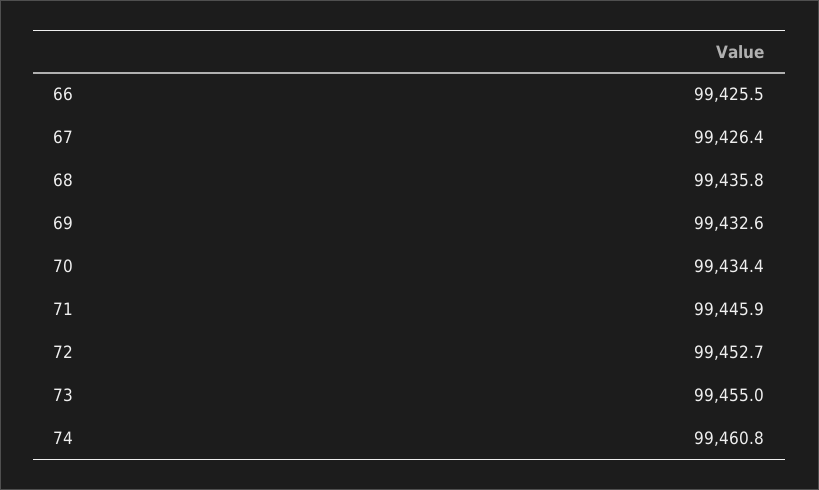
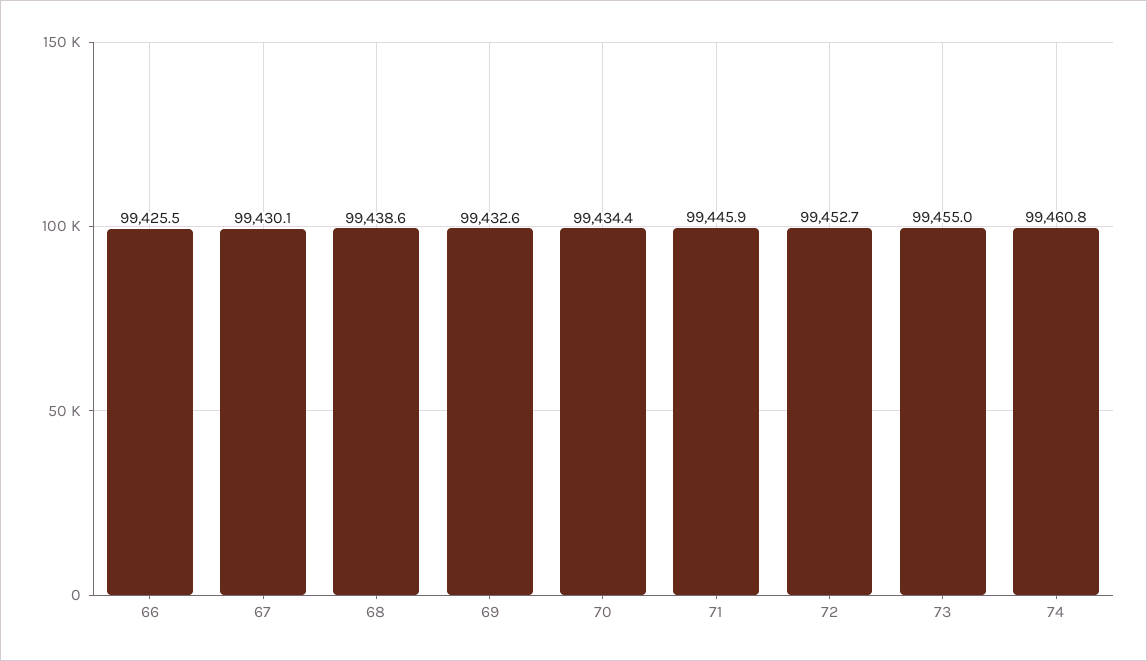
  {
    "66": 99425.5,
-   "67": 99426.4,
+   "67": 99430.1,
-   "68": 99435.8,
+   "68": 99438.6,
    "69": 99432.6,
    "70": 99434.4,
    "71": 99445.9,
    "72": 99452.7,
    "73": 99455,
    "74": 99460.8
  }

